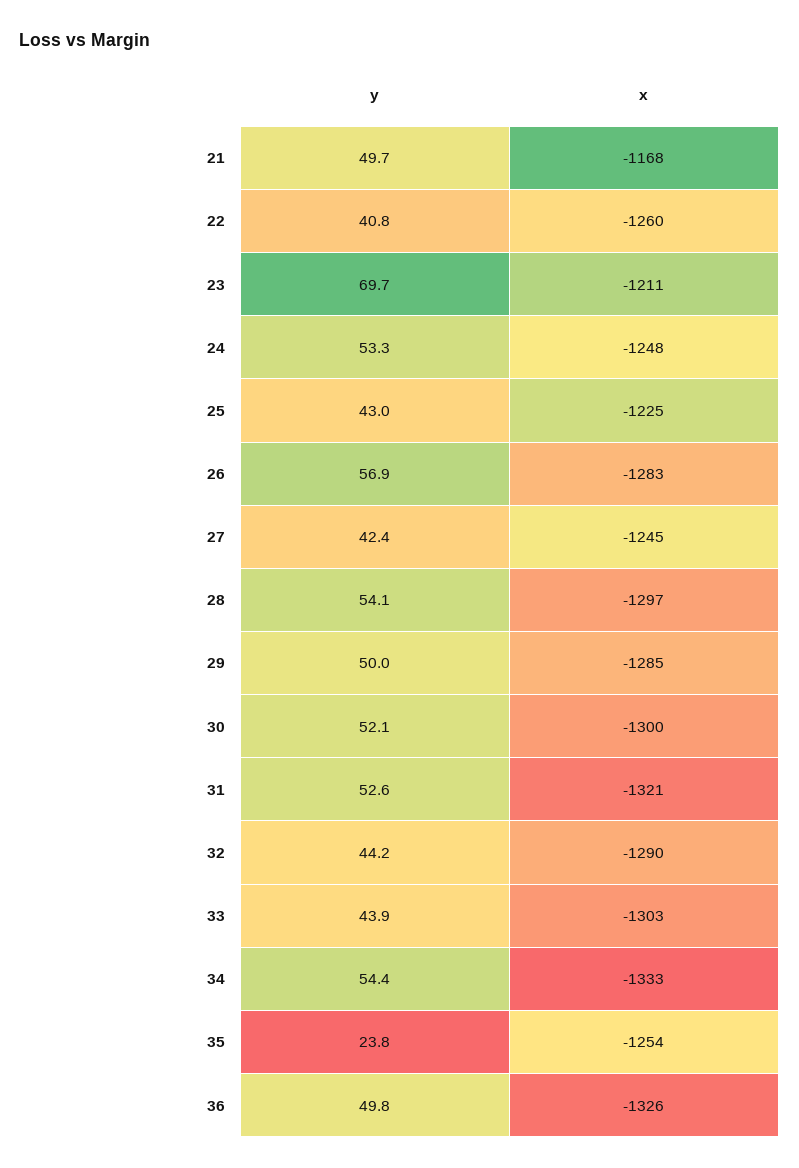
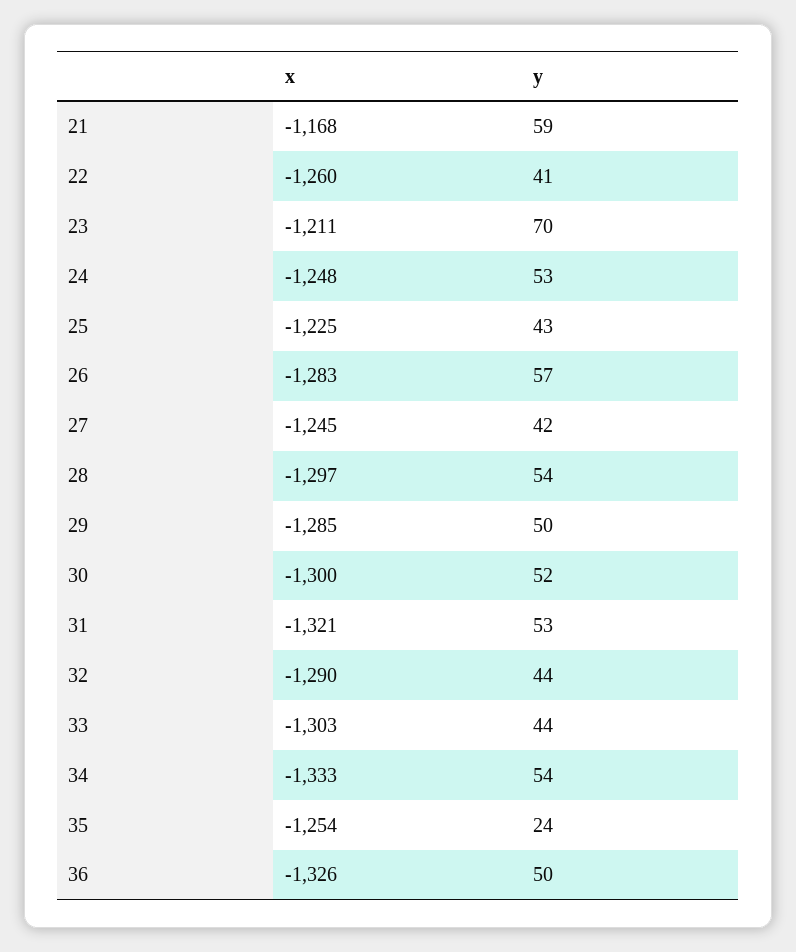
  {
    "y": {
-     "21": 49.7,
+     "21": 59,
      "22": 40.8,
      "23": 69.7,
      "24": 53.3,
      "25": 43,
      "26": 56.9,
      "27": 42.4,
      "28": 54.1,
      "29": 50,
      "30": 52.1,
      "31": 52.6,
      "32": 44.2,
      "33": 43.9,
      "34": 54.4,
      "35": 23.8,
      "36": 49.8
    },
    "x": {
      "21": -1168,
      "22": -1260,
      "23": -1211,
      "24": -1248,
      "25": -1225,
      "26": -1283,
      "27": -1245,
      "28": -1297,
      "29": -1285,
      "30": -1300,
      "31": -1321,
      "32": -1290,
      "33": -1303,
      "34": -1333,
      "35": -1254,
      "36": -1326
    }
  }

